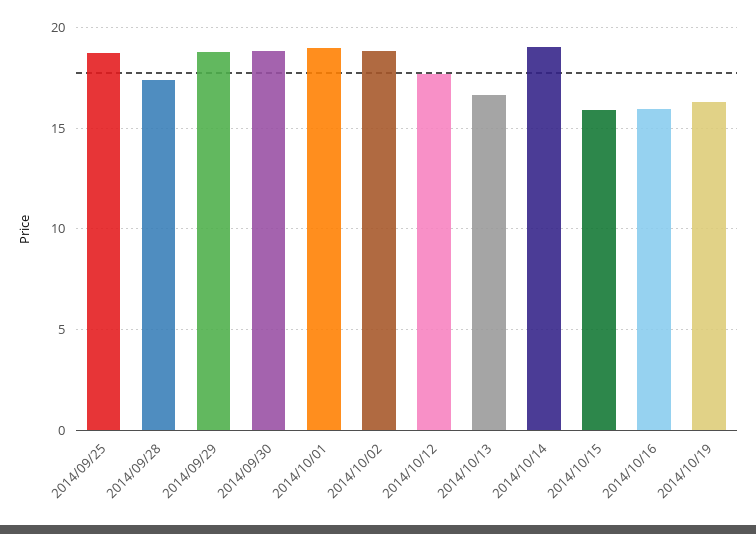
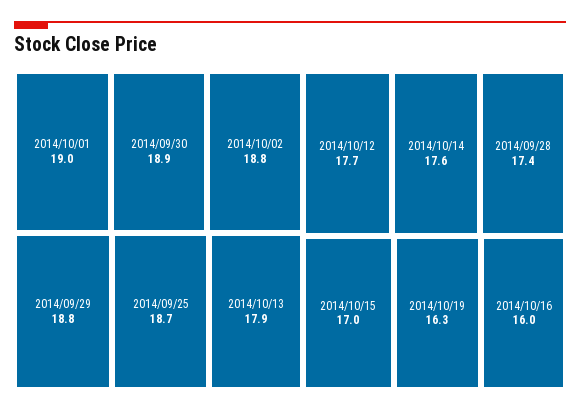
  {
    "2014/09/25": 18.7,
    "2014/09/28": 17.4,
    "2014/09/29": 18.8,
    "2014/09/30": 18.9,
    "2014/10/01": 19,
    "2014/10/02": 18.8,
    "2014/10/12": 17.7,
-   "2014/10/13": 16.5,
+   "2014/10/13": 17.9,
-   "2014/10/14": 19,
+   "2014/10/14": 17.6,
-   "2014/10/15": 16,
+   "2014/10/15": 17,
    "2014/10/16": 16,
    "2014/10/19": 16.3
  }

